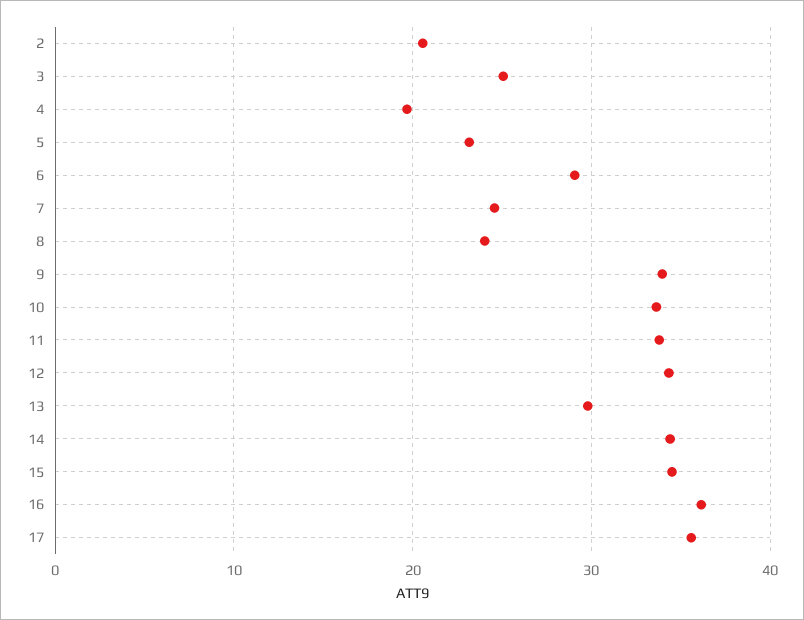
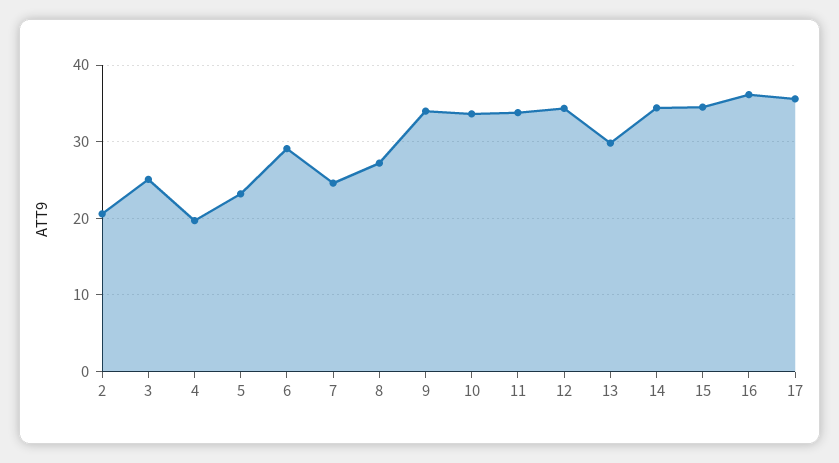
  {
    "2": 21,
    "3": 25,
    "4": 20,
    "5": 23,
    "6": 29,
    "7": 25,
-   "8": 24,
+   "8": 27,
    "9": 34,
    "10": 34,
    "11": 34,
    "12": 34,
    "13": 30,
    "14": 34,
    "15": 35,
    "16": 36,
    "17": 36
  }

